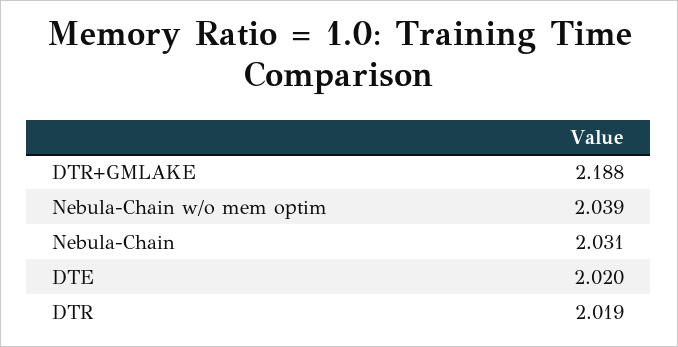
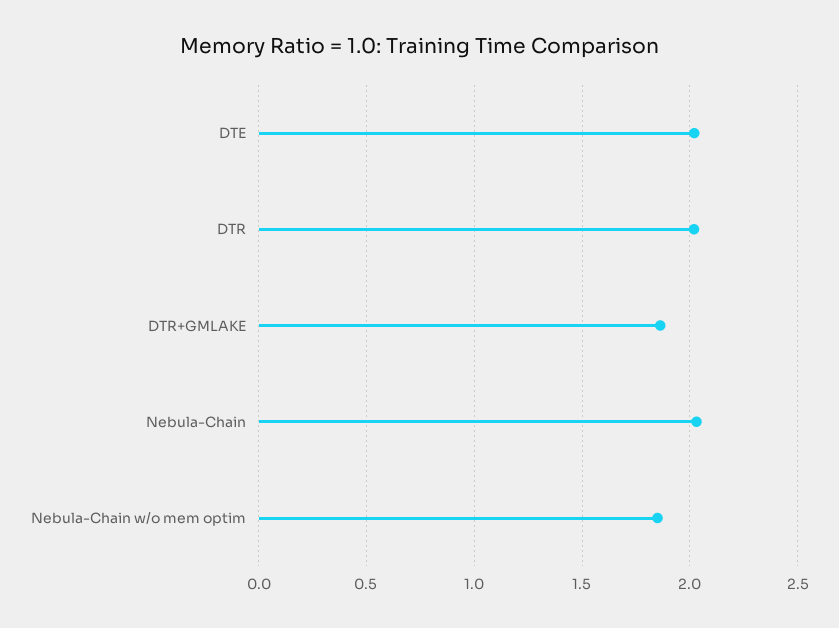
  {
-   "DTR+GMLAKE": 2.188,
+   "DTR+GMLAKE": 1.85,
-   "Nebula-Chain w/o mem optim": 2.039,
+   "Nebula-Chain w/o mem optim": 1.85,
    "Nebula-Chain": 2.031,
    "DTE": 2.02,
    "DTR": 2.019
  }

